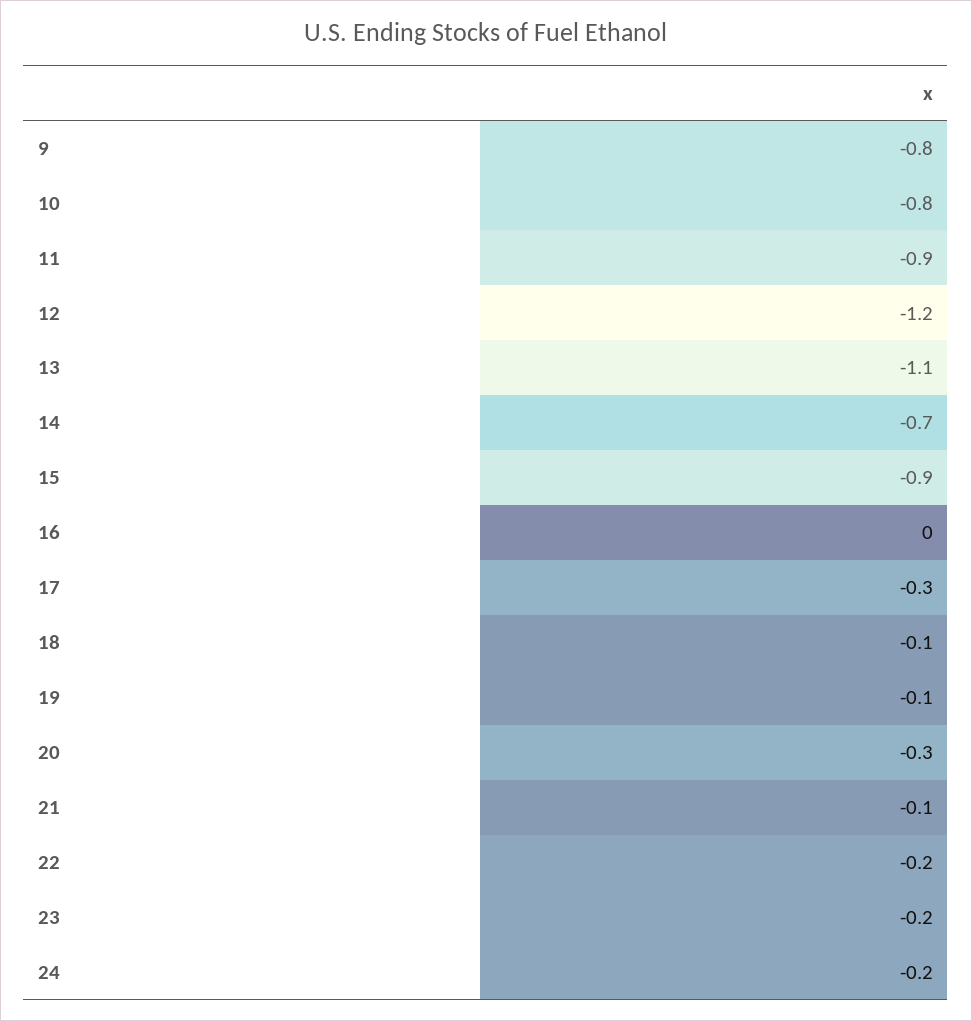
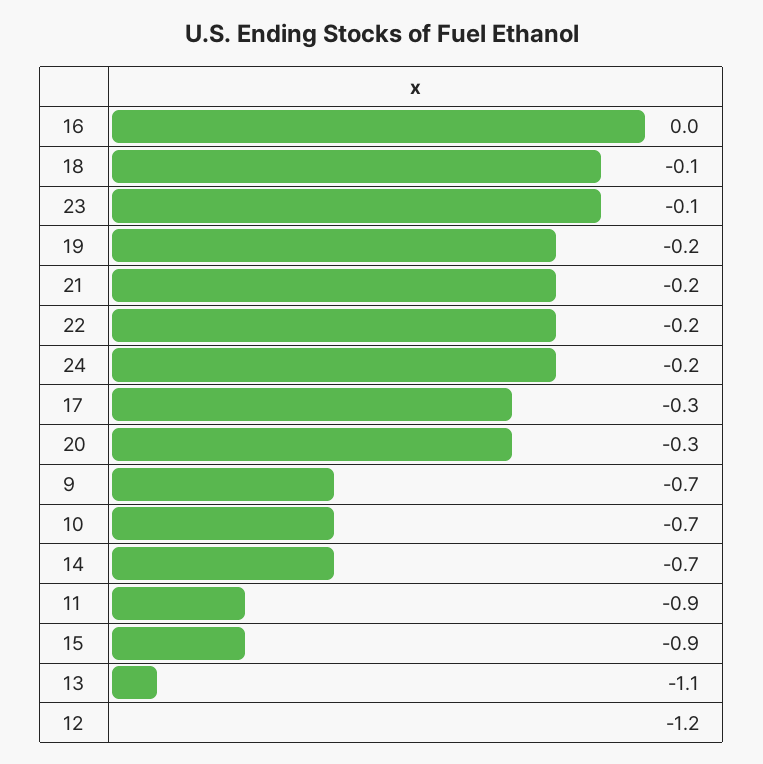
  {
-   "9": -0.8,
+   "9": -0.7,
-   "10": -0.8,
+   "10": -0.7,
    "11": -0.9,
    "12": -1.2,
    "13": -1.1,
    "14": -0.7,
    "15": -0.9,
    "16": 0,
    "17": -0.3,
    "18": -0.1,
-   "19": -0.1,
+   "19": -0.2,
    "20": -0.3,
-   "21": -0.1,
+   "21": -0.2,
    "22": -0.2,
-   "23": -0.2,
+   "23": -0.1,
    "24": -0.2
  }

